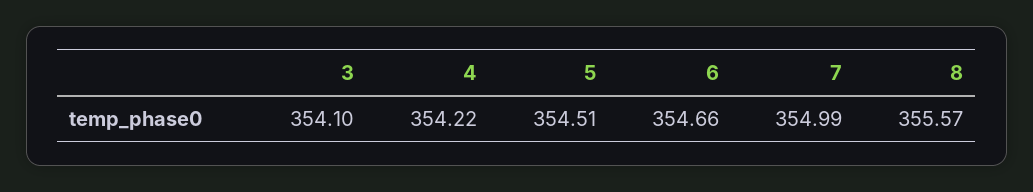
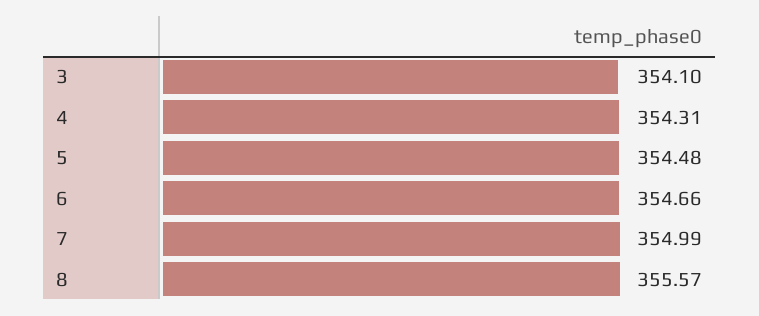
  {
    "3": 354.1,
-   "4": 354.22,
+   "4": 354.31,
-   "5": 354.51,
+   "5": 354.48,
    "6": 354.66,
    "7": 354.99,
    "8": 355.57
  }

